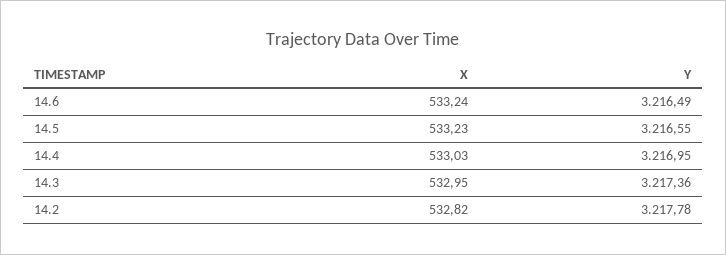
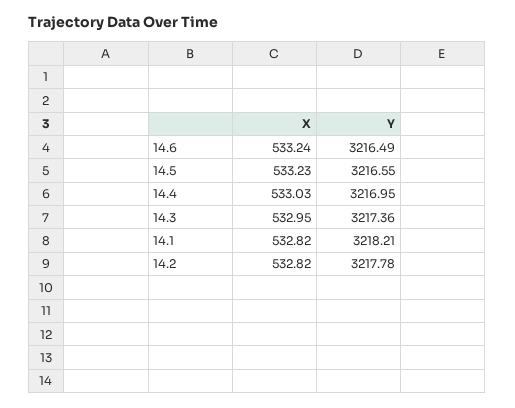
  {
    "X": {
      "14.6": 533.24,
      "14.5": 533.23,
      "14.4": 533.03,
      "14.3": 532.95,
-     "14.2": 532.82
+     "14.2": 532.82,
+     "14.1": 532.82
    },
    "Y": {
      "14.6": 3216.49,
      "14.5": 3216.55,
      "14.4": 3216.95,
      "14.3": 3217.36,
-     "14.2": 3217.78
+     "14.2": 3217.78,
+     "14.1": 3218.21
    }
  }

